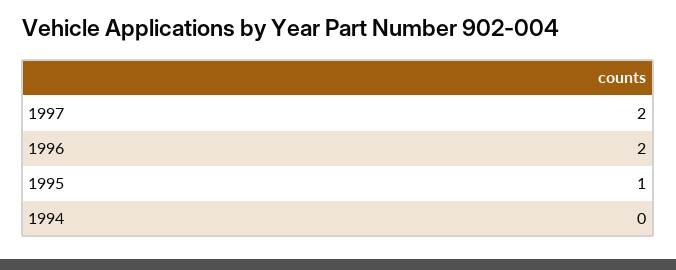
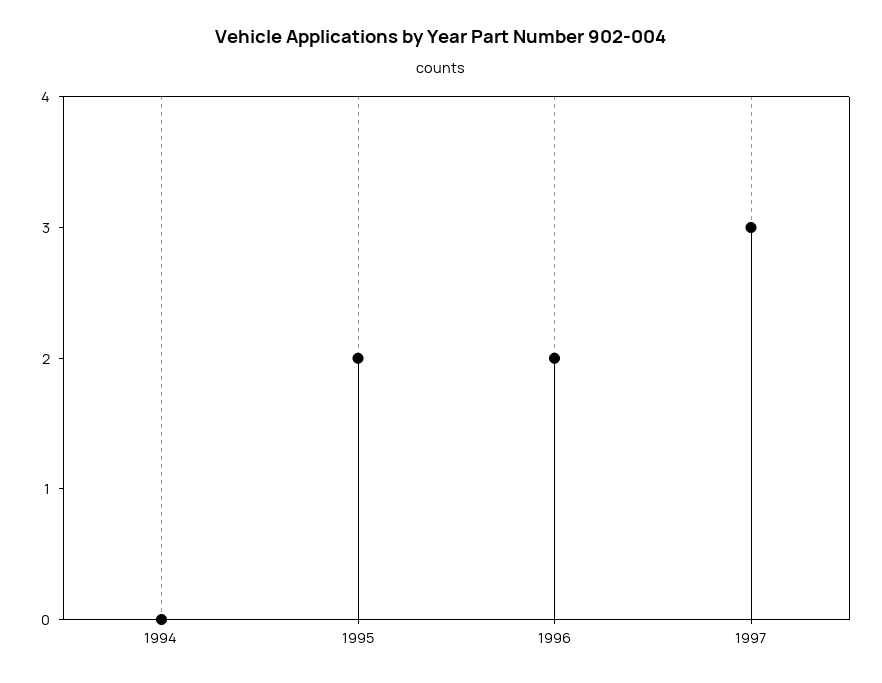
  {
-   "1997": 2,
+   "1997": 3,
    "1996": 2,
-   "1995": 1,
+   "1995": 2,
    "1994": 0
  }

